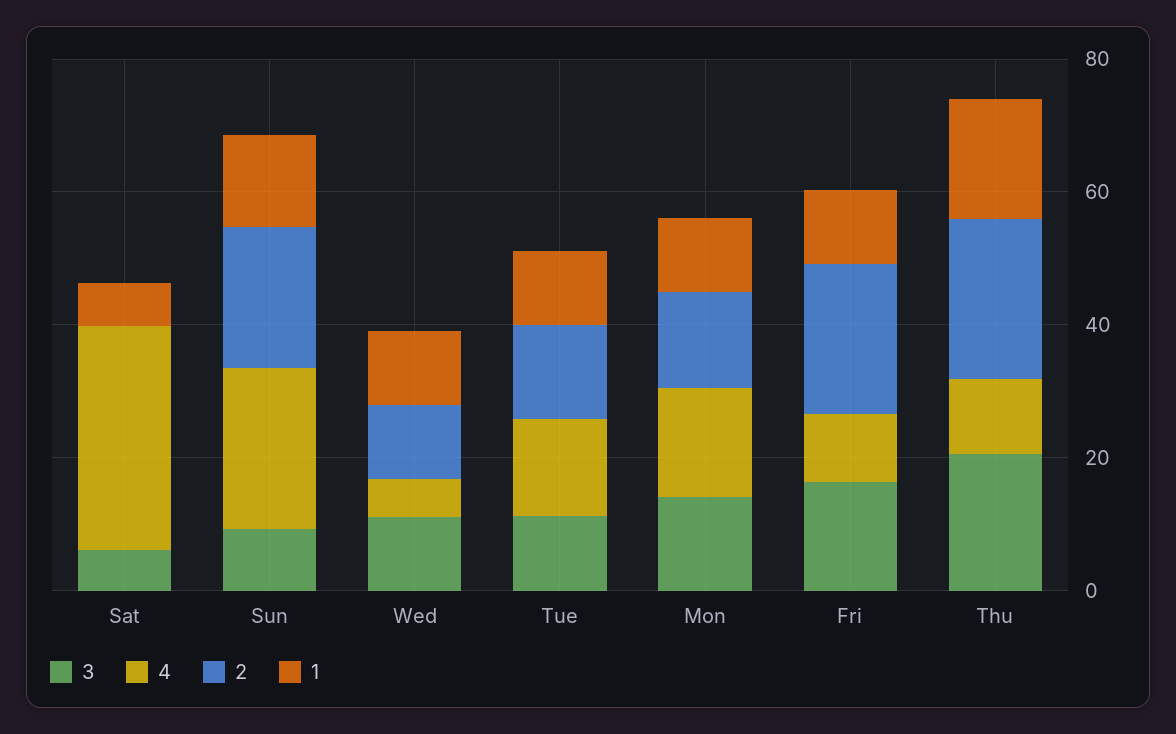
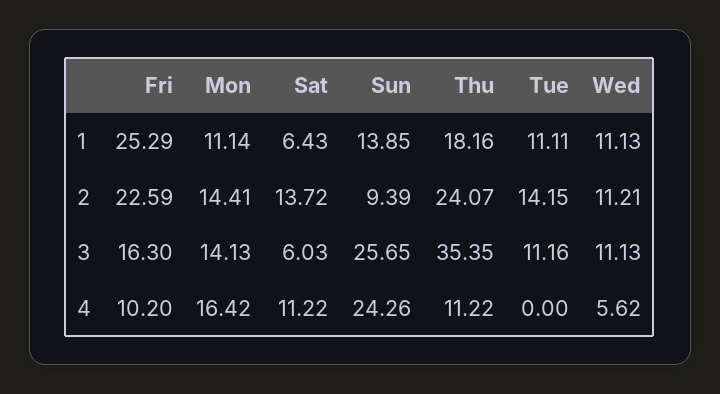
  {
    "3": {
      "Sat": 6.03,
-     "Sun": 10,
+     "Sun": 25.65,
      "Wed": 11.13,
      "Tue": 11.16,
      "Mon": 14.13,
      "Fri": 16.3,
-     "Thu": 20
+     "Thu": 35.35
    },
    "4": {
-     "Sat": 35,
+     "Sat": 11.22,
      "Sun": 24.26,
      "Wed": 5.62,
-     "Tue": 15,
+     "Tue": 0,
      "Mon": 16.42,
      "Fri": 10.2,
      "Thu": 11.22
    },
    "2": {
-     "Sat": 0,
+     "Sat": 13.72,
-     "Sun": 20,
+     "Sun": 9.39,
      "Wed": 11.21,
      "Tue": 14.15,
      "Mon": 14.41,
      "Fri": 22.59,
      "Thu": 24.07
    },
    "1": {
      "Sat": 6.43,
      "Sun": 13.85,
      "Wed": 11.13,
      "Tue": 11.11,
      "Mon": 11.14,
-     "Fri": 10,
+     "Fri": 25.29,
      "Thu": 18.16
    }
  }

